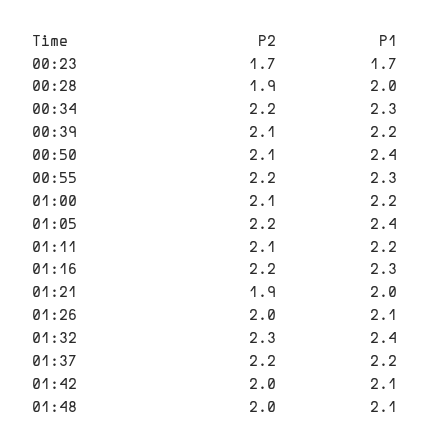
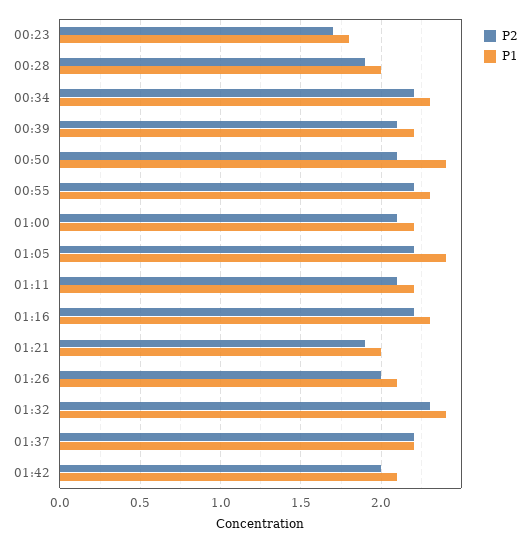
  {
    "P2": {
      "00:23": 1.7,
      "00:28": 1.9,
      "00:34": 2.2,
      "00:39": 2.1,
      "00:50": 2.1,
      "00:55": 2.2,
      "01:00": 2.1,
      "01:05": 2.2,
      "01:11": 2.1,
      "01:16": 2.2,
      "01:21": 1.9,
      "01:26": 2,
      "01:32": 2.3,
      "01:37": 2.2,
-     "01:42": 2,
+     "01:42": 2
-     "01:48": 2
    },
    "P1": {
-     "00:23": 1.7,
+     "00:23": 1.8,
      "00:28": 2,
      "00:34": 2.3,
      "00:39": 2.2,
      "00:50": 2.4,
      "00:55": 2.3,
      "01:00": 2.2,
      "01:05": 2.4,
      "01:11": 2.2,
      "01:16": 2.3,
      "01:21": 2,
      "01:26": 2.1,
      "01:32": 2.4,
      "01:37": 2.2,
-     "01:42": 2.1,
+     "01:42": 2.1
-     "01:48": 2.1
    }
  }

